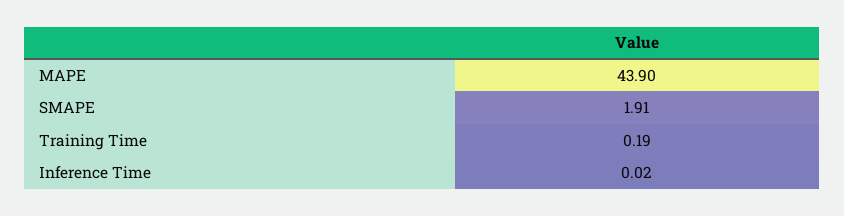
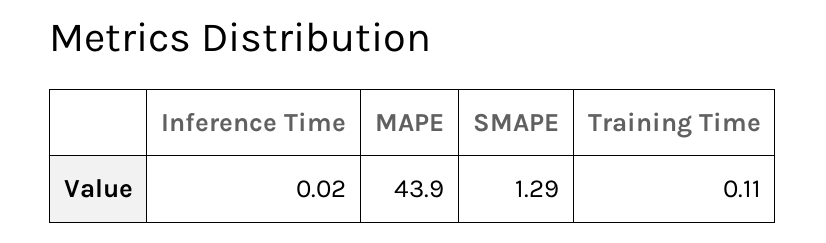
  {
    "MAPE": 43.9,
-   "SMAPE": 1.91,
+   "SMAPE": 1.29,
-   "Training Time": 0.19,
+   "Training Time": 0.11,
    "Inference Time": 0.02
  }

